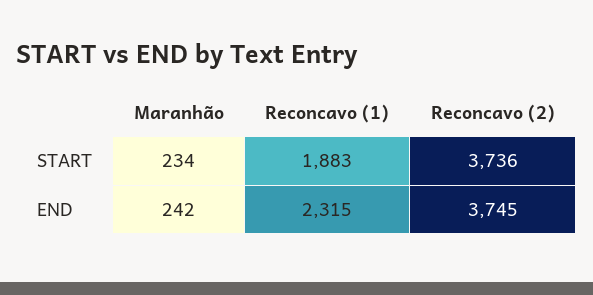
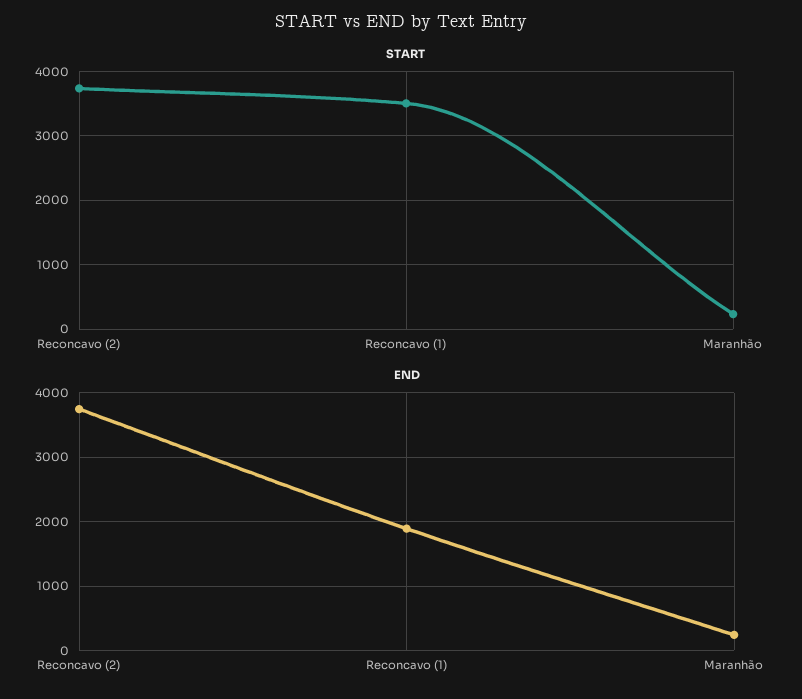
  {
    "START": {
      "Maranhão": 234,
-     "Reconcavo (1)": 1883,
+     "Reconcavo (1)": 3500,
      "Reconcavo (2)": 3736
    },
    "END": {
      "Maranhão": 242,
-     "Reconcavo (1)": 2315,
+     "Reconcavo (1)": 1900,
      "Reconcavo (2)": 3745
    }
  }

